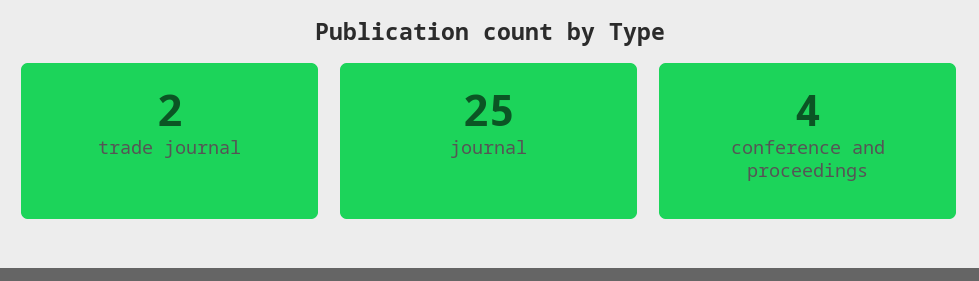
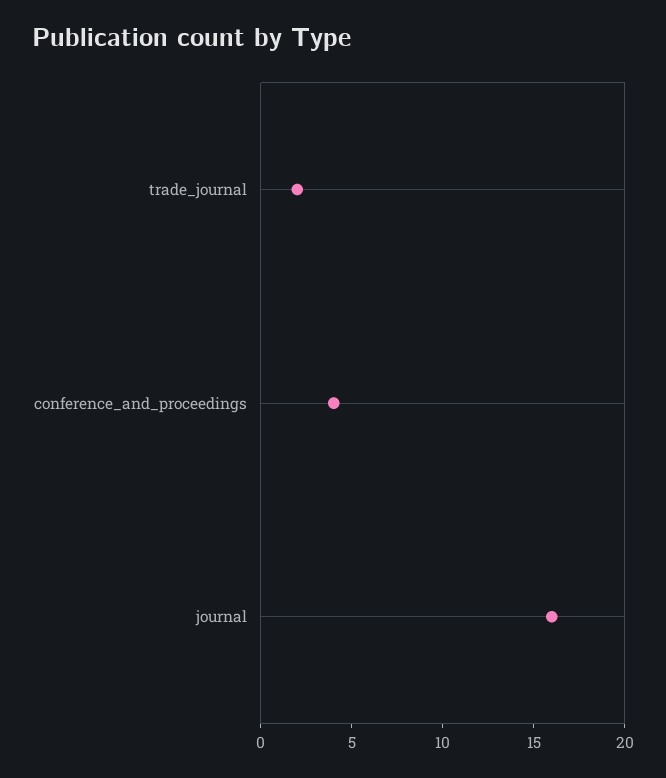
  {
    "trade journal": 2,
-   "journal": 25,
+   "journal": 16,
    "conference and proceedings": 4
  }

